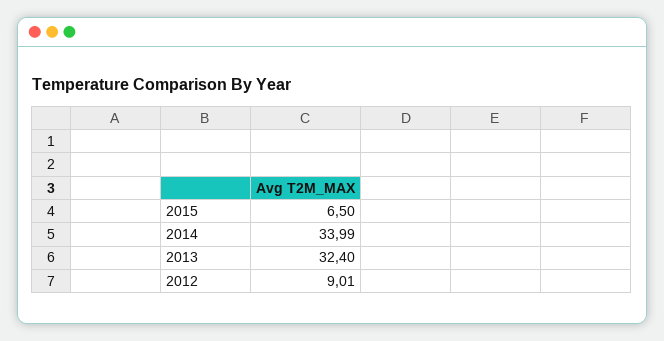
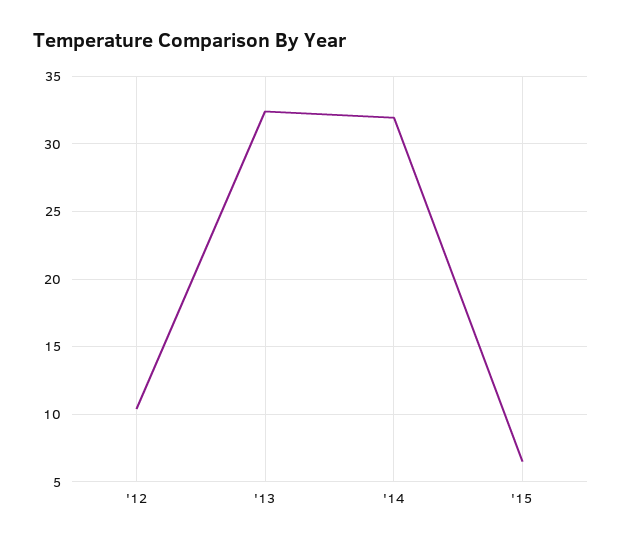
  {
    "2015": 6.5,
-   "2014": 33.99,
+   "2014": 32,
    "2013": 32.4,
-   "2012": 9.01
+   "2012": 10.5
  }

